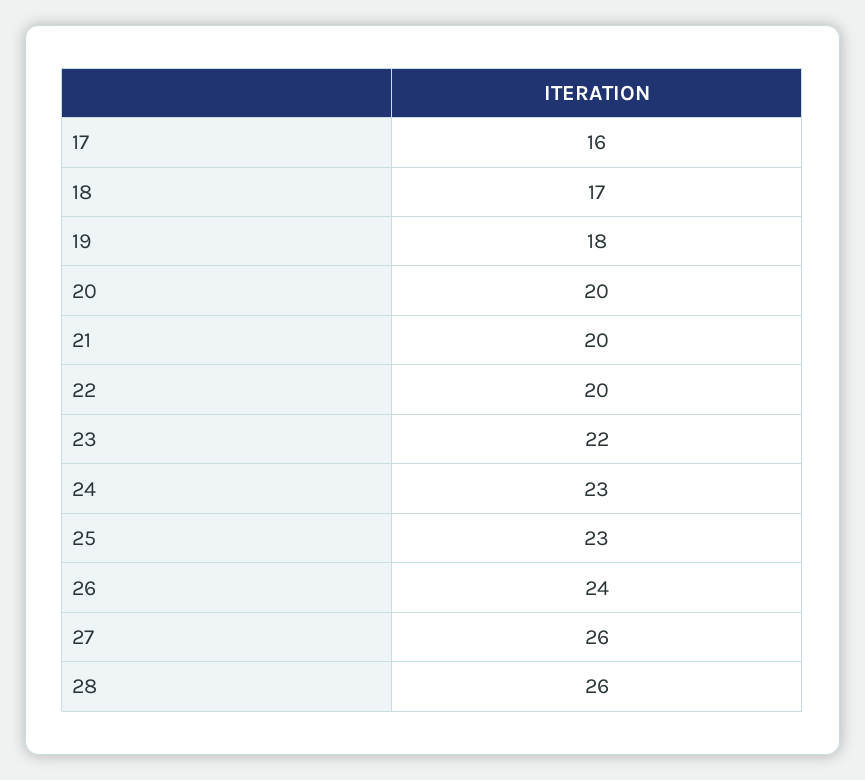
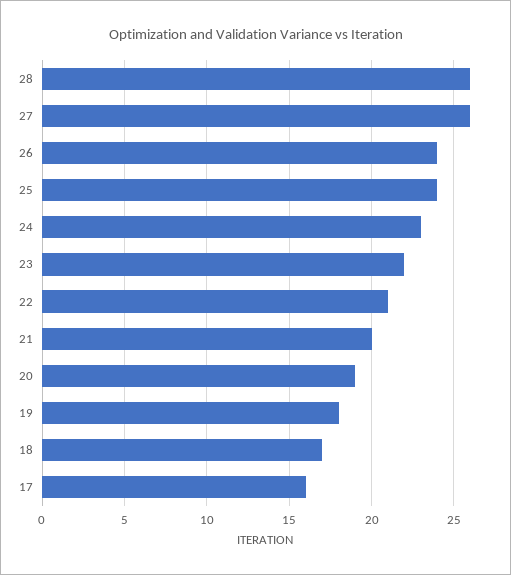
  {
    "17": 16,
    "18": 17,
    "19": 18,
-   "20": 20,
+   "20": 19,
    "21": 20,
-   "22": 20,
+   "22": 21,
    "23": 22,
    "24": 23,
-   "25": 23,
+   "25": 24,
    "26": 24,
    "27": 26,
    "28": 26
  }

